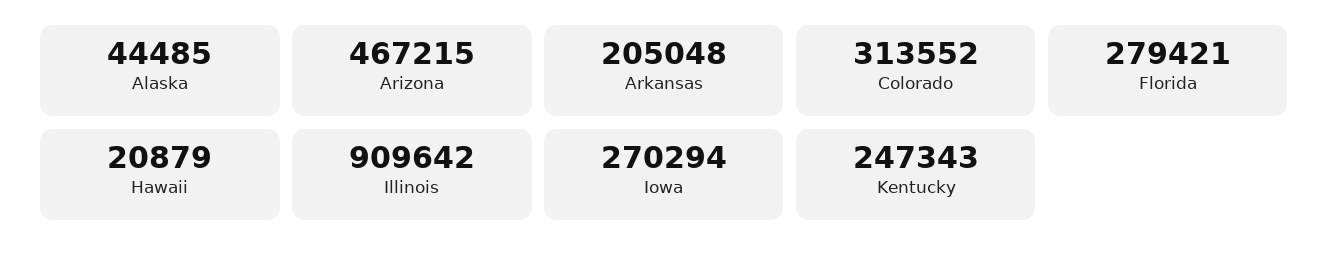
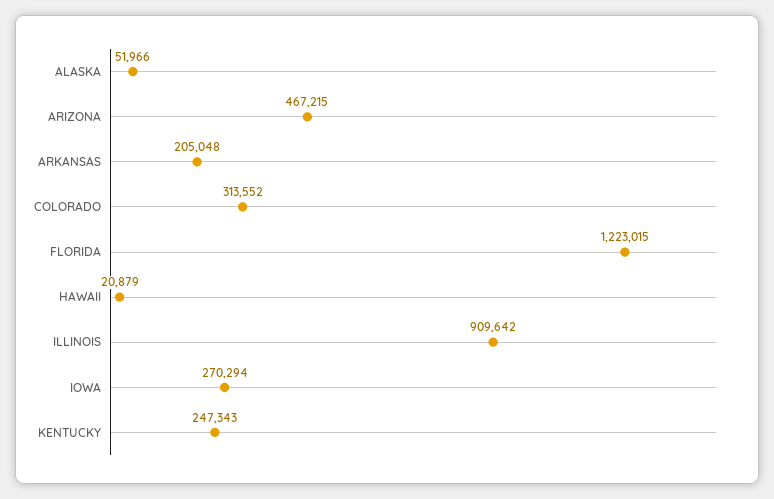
  {
-   "Alaska": 44485,
+   "Alaska": 51966,
    "Arizona": 467215,
    "Arkansas": 205048,
    "Colorado": 313552,
-   "Florida": 279421,
+   "Florida": 1223015,
    "Hawaii": 20879,
    "Illinois": 909642,
    "Iowa": 270294,
    "Kentucky": 247343
  }

